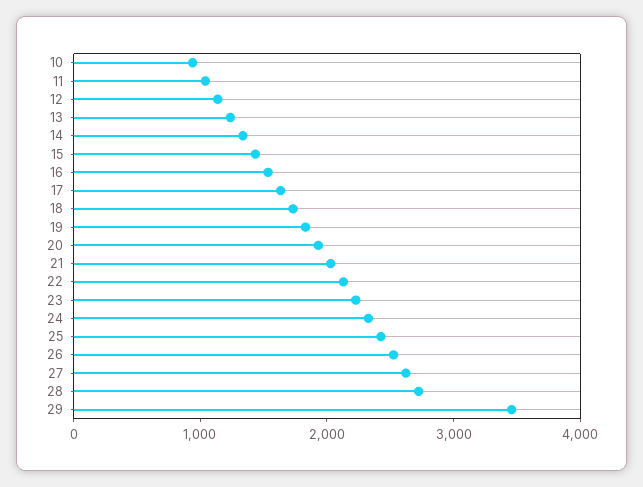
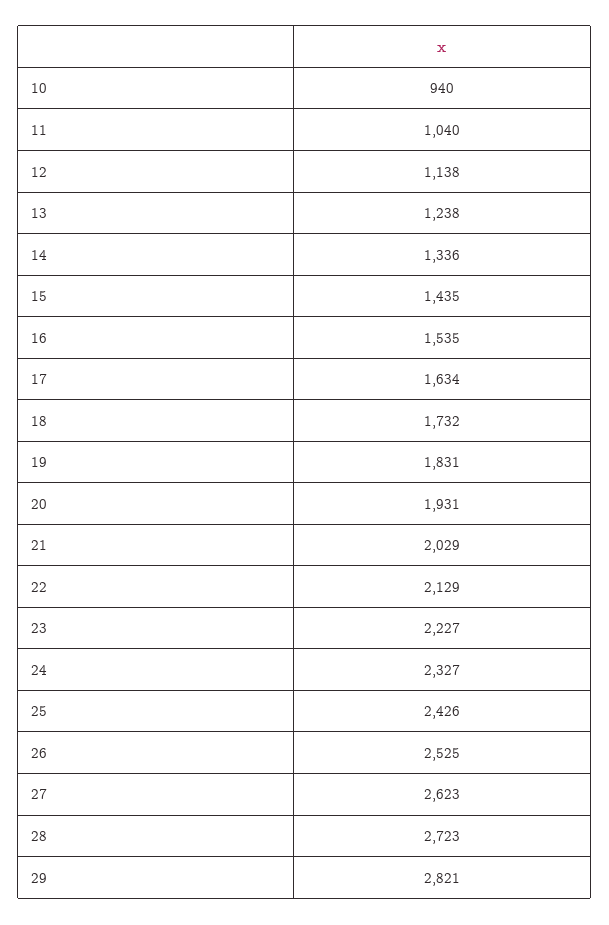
  {
    "10": 940,
    "11": 1040,
    "12": 1138,
    "13": 1238,
    "14": 1336,
    "15": 1435,
    "16": 1535,
    "17": 1634,
    "18": 1732,
    "19": 1831,
    "20": 1931,
    "21": 2029,
    "22": 2129,
    "23": 2227,
    "24": 2327,
    "25": 2426,
    "26": 2525,
    "27": 2623,
    "28": 2723,
-   "29": 3400
+   "29": 2821
  }

